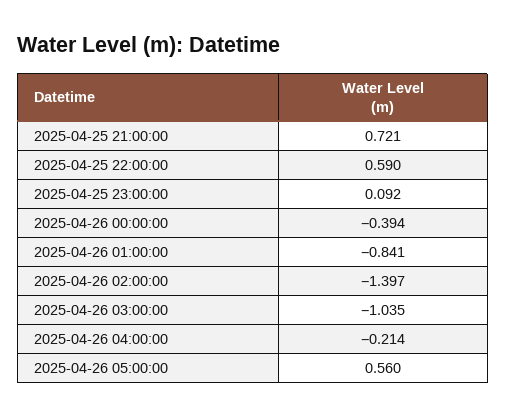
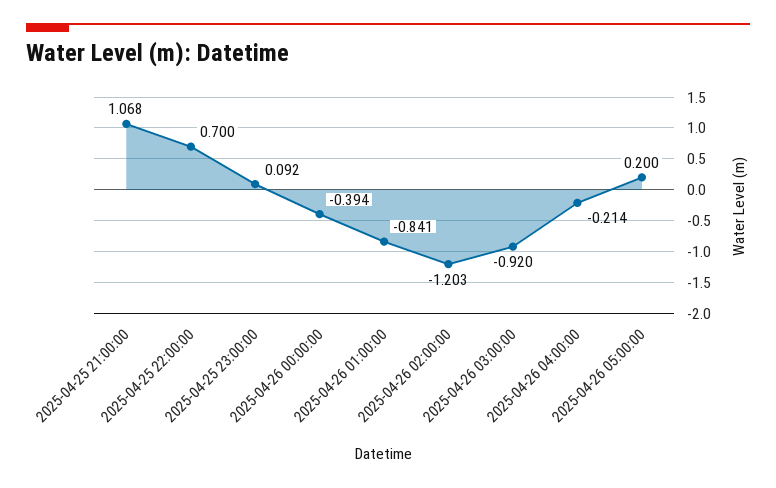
  {
-   "2025-04-25 21:00:00": 0.721,
+   "2025-04-25 21:00:00": 1.068,
-   "2025-04-25 22:00:00": 0.59,
+   "2025-04-25 22:00:00": 0.7,
    "2025-04-25 23:00:00": 0.092,
    "2025-04-26 00:00:00": -0.394,
    "2025-04-26 01:00:00": -0.841,
-   "2025-04-26 02:00:00": -1.397,
+   "2025-04-26 02:00:00": -1.203,
-   "2025-04-26 03:00:00": -1.035,
+   "2025-04-26 03:00:00": -0.92,
    "2025-04-26 04:00:00": -0.214,
-   "2025-04-26 05:00:00": 0.56
+   "2025-04-26 05:00:00": 0.2
  }

